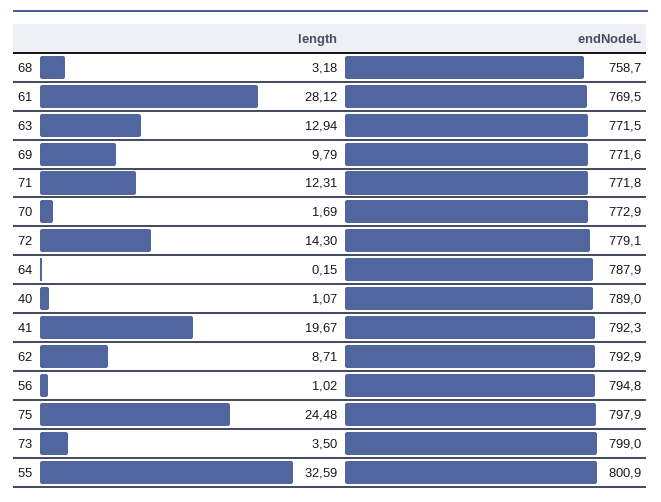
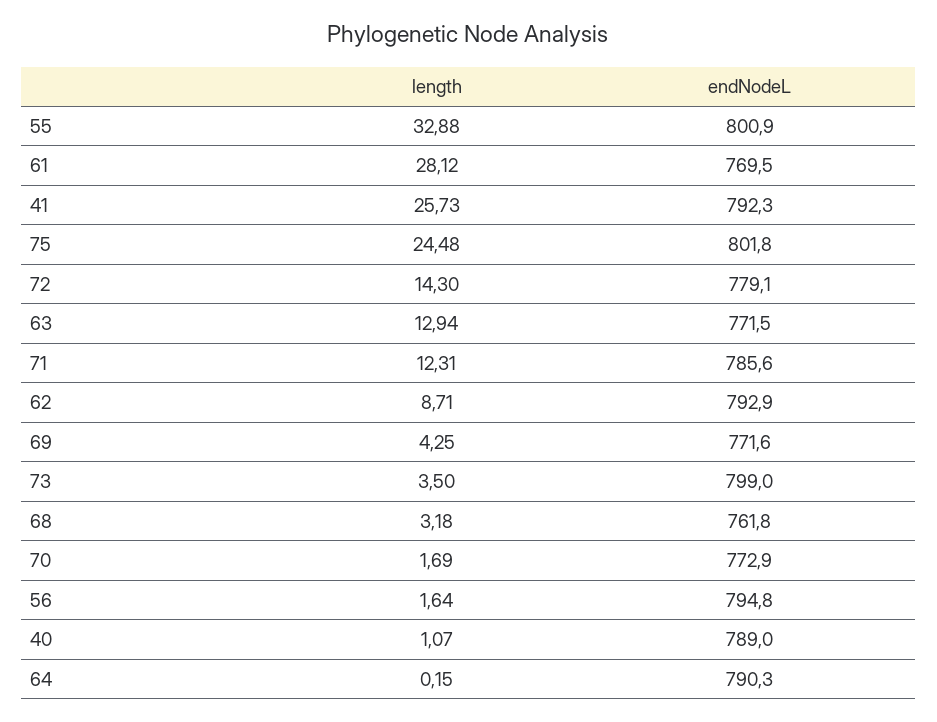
  {
    "length": {
      "68": 3.18,
      "61": 28.12,
      "63": 12.94,
-     "69": 9.79,
+     "69": 4.25,
      "71": 12.31,
      "70": 1.69,
      "72": 14.3,
      "64": 0.15,
      "40": 1.07,
-     "41": 19.67,
+     "41": 25.73,
      "62": 8.71,
-     "56": 1.02,
+     "56": 1.64,
      "75": 24.48,
      "73": 3.5,
-     "55": 32.59
+     "55": 32.88
    },
    "endNodeL": {
-     "68": 758.7,
+     "68": 761.8,
      "61": 769.5,
      "63": 771.5,
      "69": 771.6,
-     "71": 771.8,
+     "71": 785.6,
      "70": 772.9,
      "72": 779.1,
-     "64": 787.9,
+     "64": 790.3,
      "40": 789,
      "41": 792.3,
      "62": 792.9,
      "56": 794.8,
-     "75": 797.9,
+     "75": 801.8,
      "73": 799,
      "55": 800.9
    }
  }

